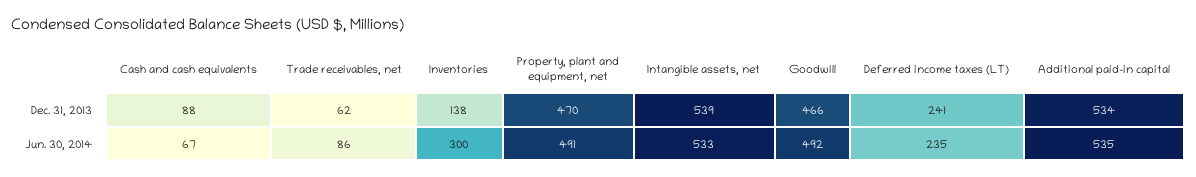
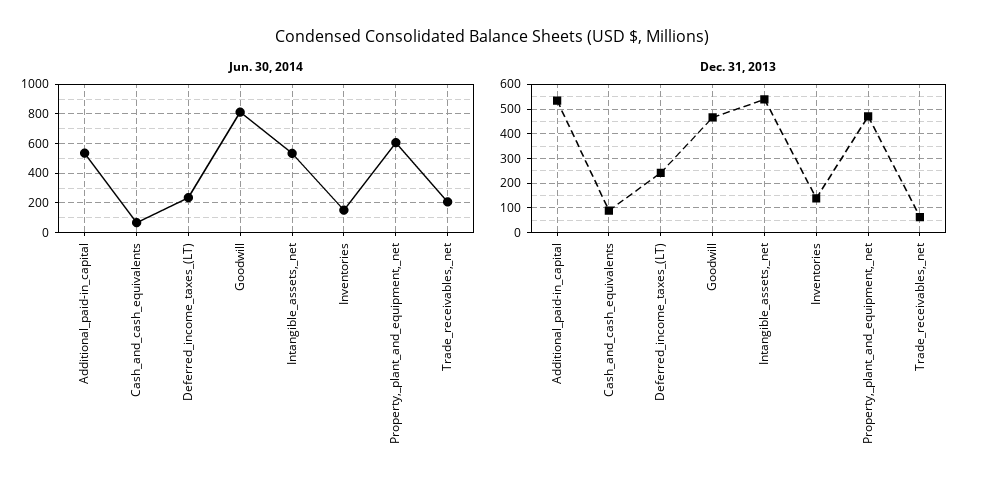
  {
    "Dec. 31, 2013": {
      "Cash and cash equivalents": 88,
      "Trade receivables, net": 62,
      "Inventories": 138,
      "Property, plant and equipment, net": 470,
      "Intangible assets, net": 539,
      "Goodwill": 466,
      "Deferred income taxes (LT)": 241,
      "Additional paid-in capital": 534
    },
    "Jun. 30, 2014": {
      "Cash and cash equivalents": 67,
-     "Trade receivables, net": 86,
+     "Trade receivables, net": 200,
-     "Inventories": 300,
+     "Inventories": 150,
-     "Property, plant and equipment, net": 491,
+     "Property, plant and equipment, net": 600,
      "Intangible assets, net": 533,
-     "Goodwill": 492,
+     "Goodwill": 800,
      "Deferred income taxes (LT)": 235,
      "Additional paid-in capital": 535
    }
  }

